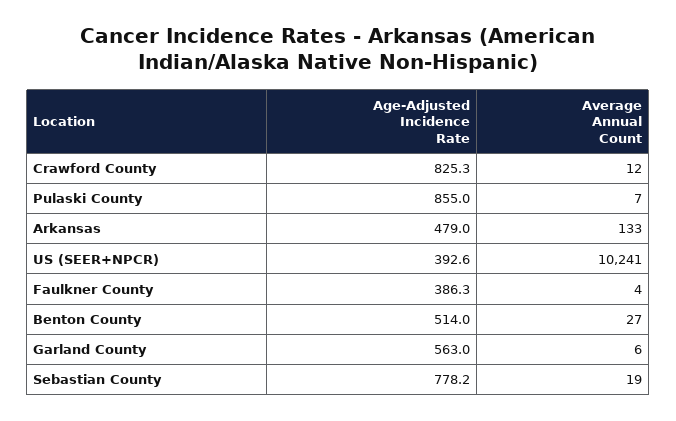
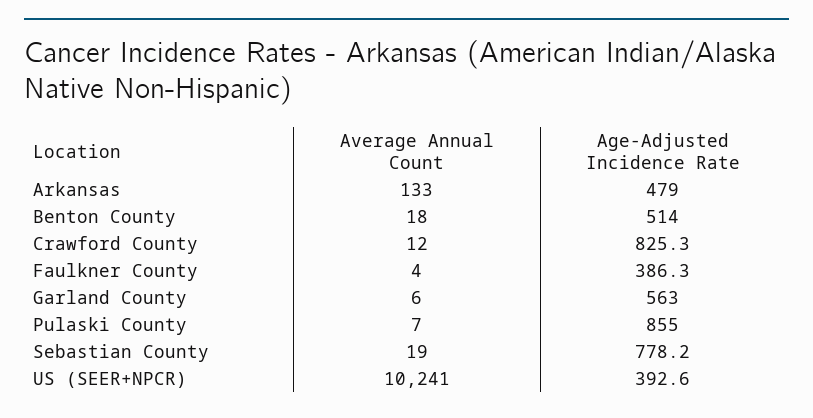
  {
    "Age-Adjusted Incidence Rate": {
      "Crawford County": 825.3,
      "Pulaski County": 855,
      "Arkansas": 479,
      "US (SEER+NPCR)": 392.6,
      "Faulkner County": 386.3,
      "Benton County": 514,
      "Garland County": 563,
      "Sebastian County": 778.2
    },
    "Average Annual Count": {
      "Crawford County": 12,
      "Pulaski County": 7,
      "Arkansas": 133,
      "US (SEER+NPCR)": 10241,
      "Faulkner County": 4,
-     "Benton County": 27,
+     "Benton County": 18,
      "Garland County": 6,
      "Sebastian County": 19
    }
  }

